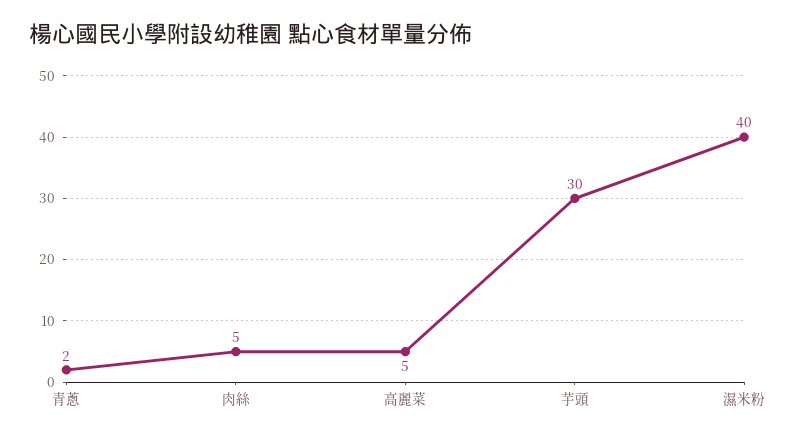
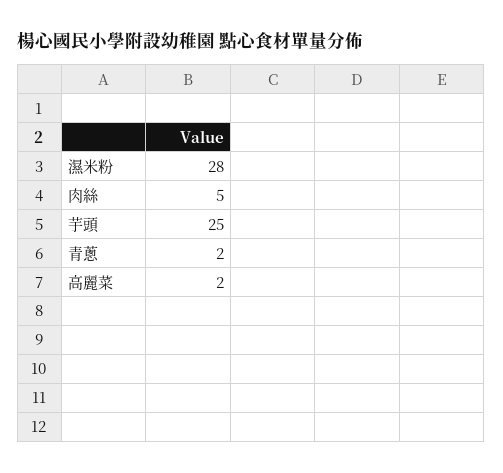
  {
    "青蔥": 2,
    "肉絲": 5,
-   "高麗菜": 5,
+   "高麗菜": 2,
-   "芋頭": 30,
+   "芋頭": 25,
-   "濕米粉": 40
+   "濕米粉": 28
  }

